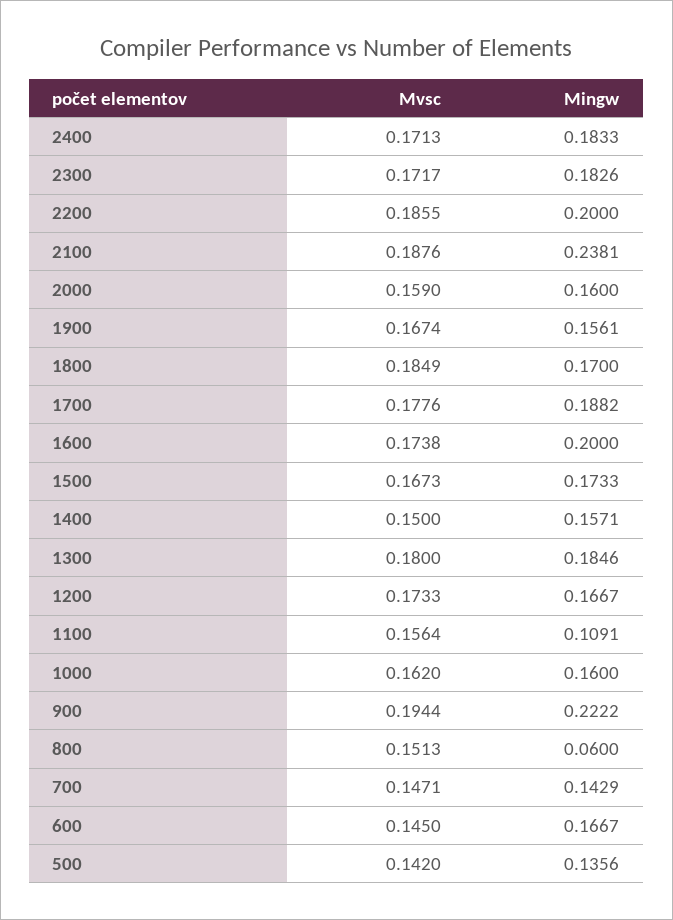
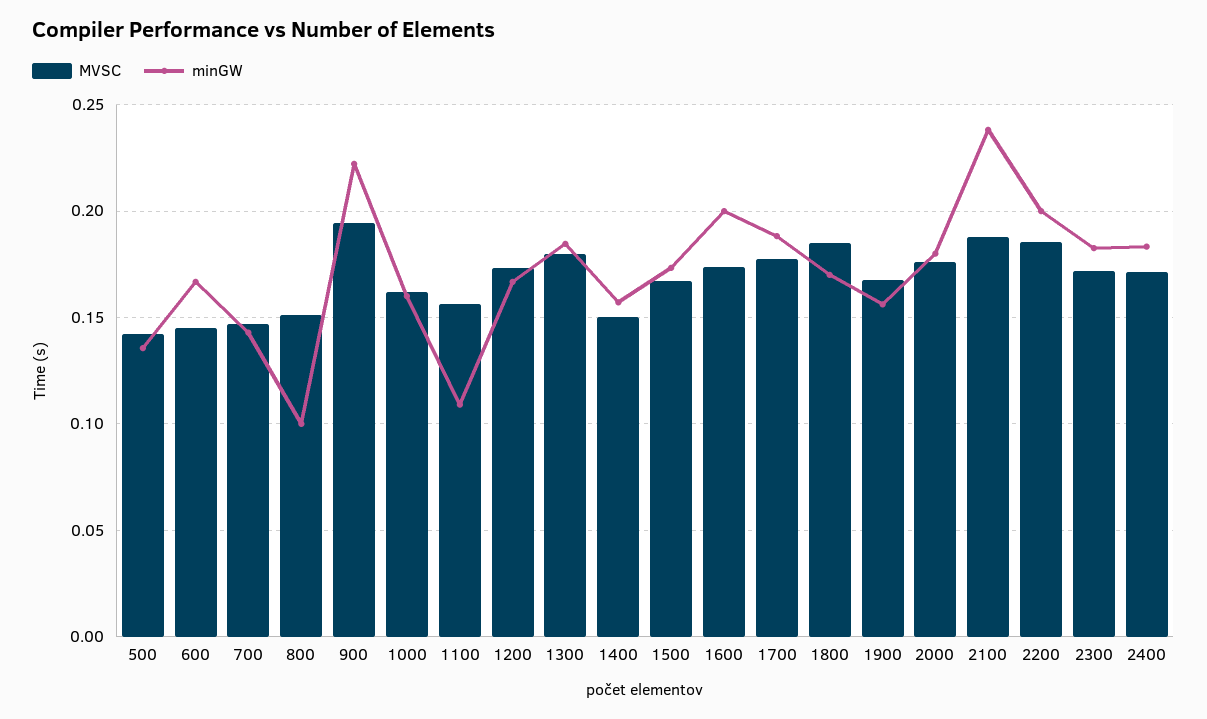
  {
    "Mvsc": {
      "2400": 0.1713,
      "2300": 0.1717,
      "2200": 0.1855,
      "2100": 0.1876,
-     "2000": 0.159,
+     "2000": 0.175,
      "1900": 0.1674,
      "1800": 0.1849,
      "1700": 0.1776,
      "1600": 0.1738,
      "1500": 0.1673,
      "1400": 0.15,
      "1300": 0.18,
      "1200": 0.1733,
      "1100": 0.1564,
      "1000": 0.162,
      "900": 0.1944,
      "800": 0.1513,
      "700": 0.1471,
      "600": 0.145,
      "500": 0.142
    },
    "Mingw": {
      "2400": 0.1833,
      "2300": 0.1826,
      "2200": 0.2,
      "2100": 0.2381,
-     "2000": 0.16,
+     "2000": 0.18,
      "1900": 0.1561,
      "1800": 0.17,
      "1700": 0.1882,
      "1600": 0.2,
      "1500": 0.1733,
      "1400": 0.1571,
      "1300": 0.1846,
      "1200": 0.1667,
      "1100": 0.1091,
      "1000": 0.16,
      "900": 0.2222,
-     "800": 0.06,
+     "800": 0.1,
      "700": 0.1429,
      "600": 0.1667,
      "500": 0.1356
    }
  }

